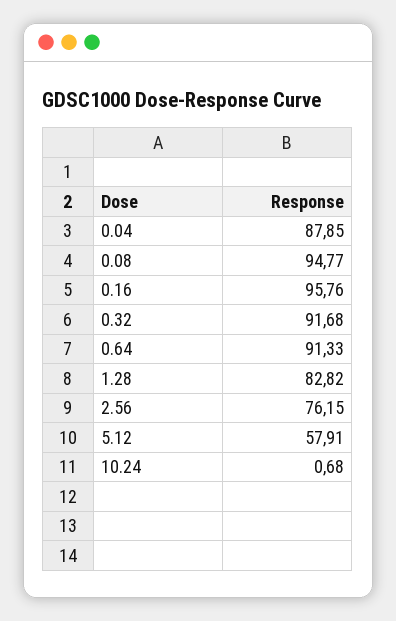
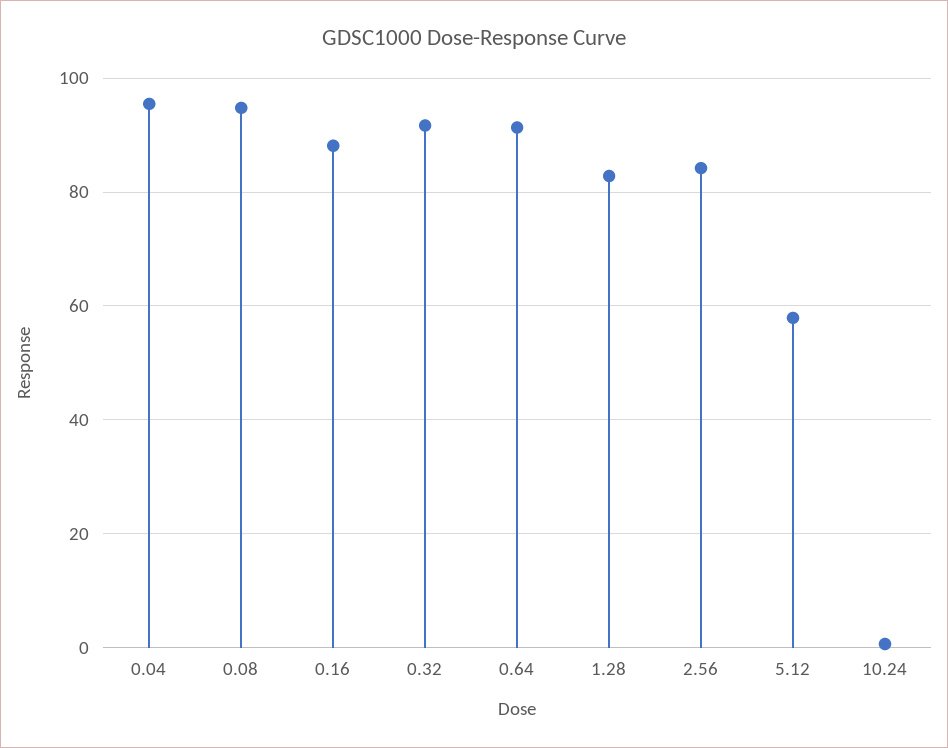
  {
-   "0.04": 87.85,
+   "0.04": 96,
    "0.08": 94.77,
-   "0.16": 95.76,
+   "0.16": 88,
    "0.32": 91.68,
    "0.64": 91.33,
    "1.28": 82.82,
-   "2.56": 76.15,
+   "2.56": 84,
    "5.12": 57.91,
    "10.24": 0.68
  }

